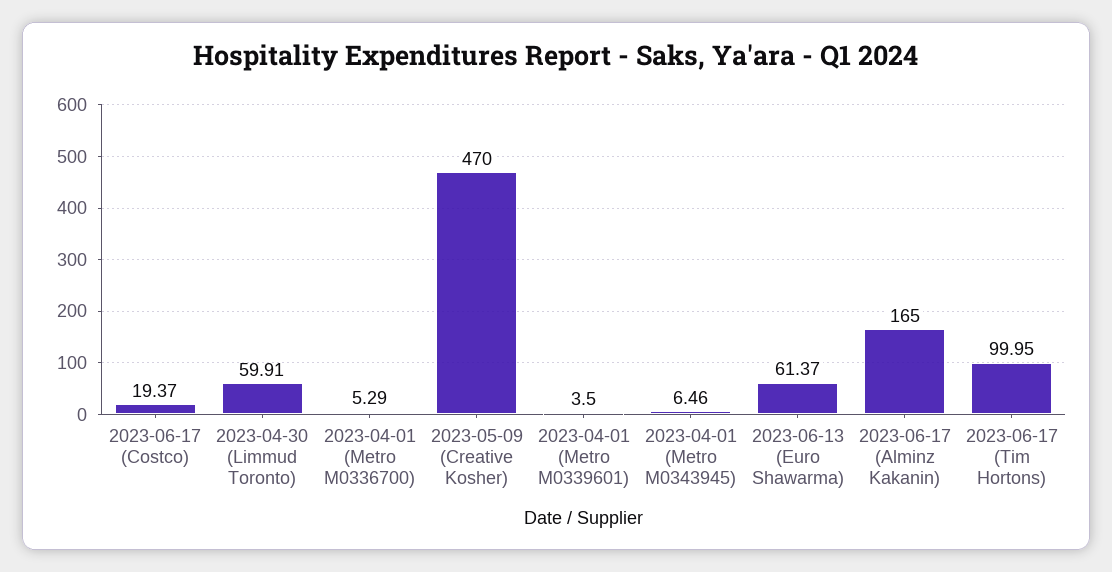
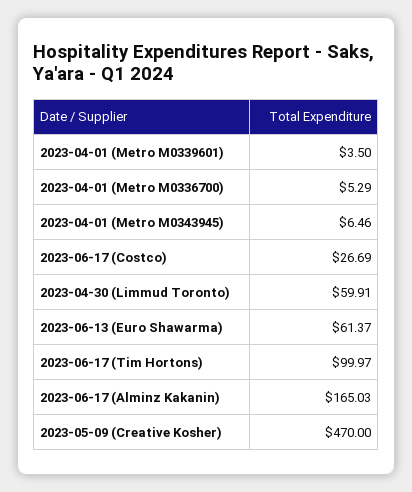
  {
-   "2023-06-17 (Costco)": 19.37,
+   "2023-06-17 (Costco)": 26.69,
    "2023-04-30 (Limmud Toronto)": 59.91,
    "2023-04-01 (Metro M0336700)": 5.29,
    "2023-05-09 (Creative Kosher)": 470,
    "2023-04-01 (Metro M0339601)": 3.5,
    "2023-04-01 (Metro M0343945)": 6.46,
    "2023-06-13 (Euro Shawarma)": 61.37,
-   "2023-06-17 (Alminz Kakanin)": 165,
+   "2023-06-17 (Alminz Kakanin)": 165.03,
-   "2023-06-17 (Tim Hortons)": 99.95
+   "2023-06-17 (Tim Hortons)": 99.97
  }

